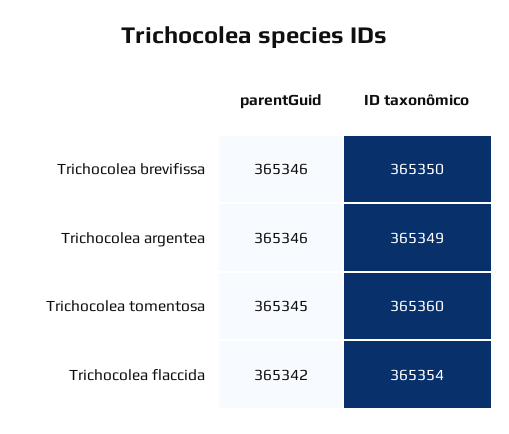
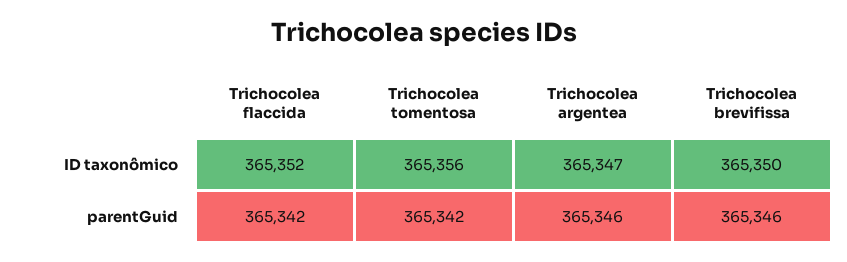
  {
    "parentGuid": {
      "Trichocolea brevifissa": 365346,
      "Trichocolea argentea": 365346,
-     "Trichocolea tomentosa": 365345,
+     "Trichocolea tomentosa": 365342,
      "Trichocolea flaccida": 365342
    },
    "ID taxonômico": {
      "Trichocolea brevifissa": 365350,
-     "Trichocolea argentea": 365349,
+     "Trichocolea argentea": 365347,
-     "Trichocolea tomentosa": 365360,
+     "Trichocolea tomentosa": 365356,
-     "Trichocolea flaccida": 365354
+     "Trichocolea flaccida": 365352
    }
  }

